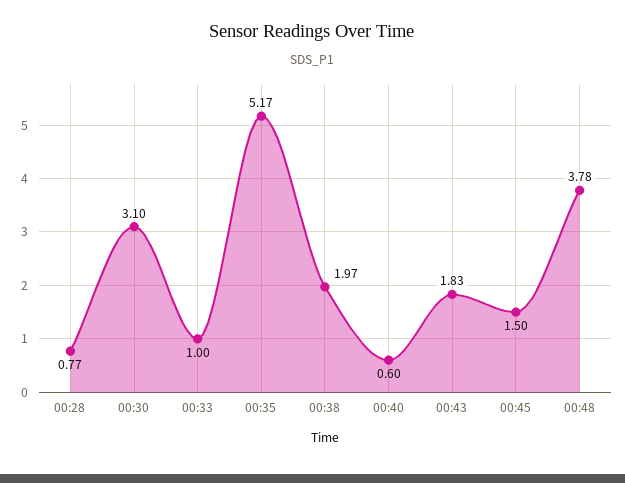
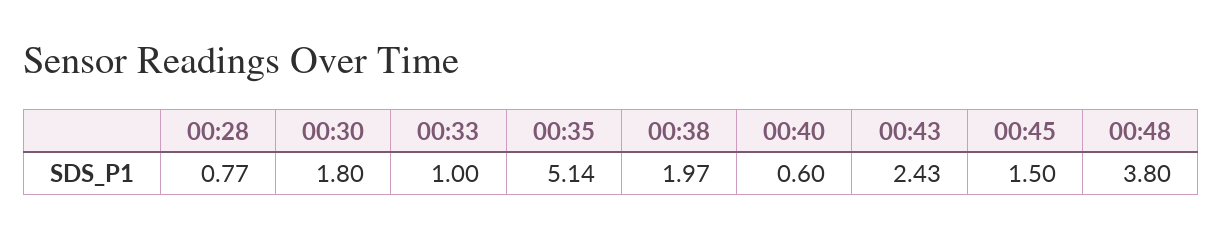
  {
    "00:28": 0.77,
-   "00:30": 3.1,
+   "00:30": 1.8,
    "00:33": 1,
-   "00:35": 5.17,
+   "00:35": 5.14,
    "00:38": 1.97,
    "00:40": 0.6,
-   "00:43": 1.83,
+   "00:43": 2.43,
    "00:45": 1.5,
-   "00:48": 3.78
+   "00:48": 3.8
  }

